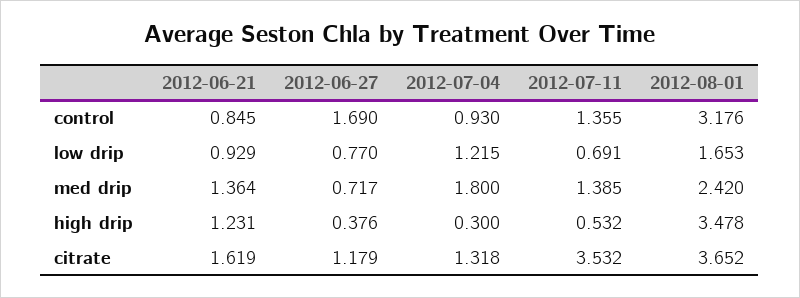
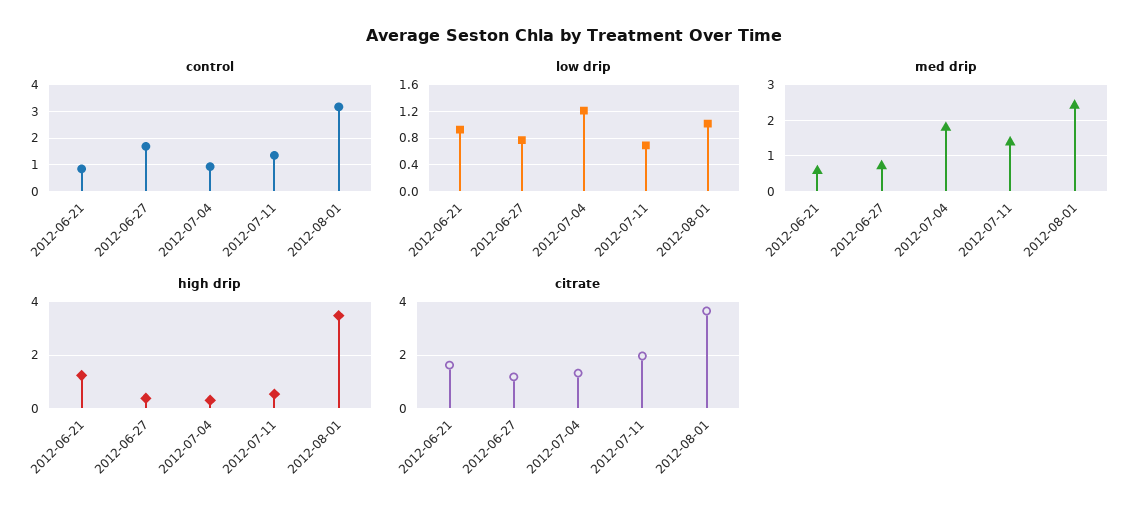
  {
    "control": {
      "2012-06-21": 0.845,
      "2012-06-27": 1.69,
      "2012-07-04": 0.93,
      "2012-07-11": 1.355,
      "2012-08-01": 3.176
    },
    "low drip": {
      "2012-06-21": 0.929,
      "2012-06-27": 0.77,
      "2012-07-04": 1.215,
      "2012-07-11": 0.691,
-     "2012-08-01": 1.653
+     "2012-08-01": 1
    },
    "med drip": {
-     "2012-06-21": 1.364,
+     "2012-06-21": 0.6,
      "2012-06-27": 0.717,
      "2012-07-04": 1.8,
      "2012-07-11": 1.385,
      "2012-08-01": 2.42
    },
    "high drip": {
      "2012-06-21": 1.231,
      "2012-06-27": 0.376,
      "2012-07-04": 0.3,
      "2012-07-11": 0.532,
      "2012-08-01": 3.478
    },
    "citrate": {
      "2012-06-21": 1.619,
      "2012-06-27": 1.179,
      "2012-07-04": 1.318,
-     "2012-07-11": 3.532,
+     "2012-07-11": 2,
      "2012-08-01": 3.652
    }
  }

